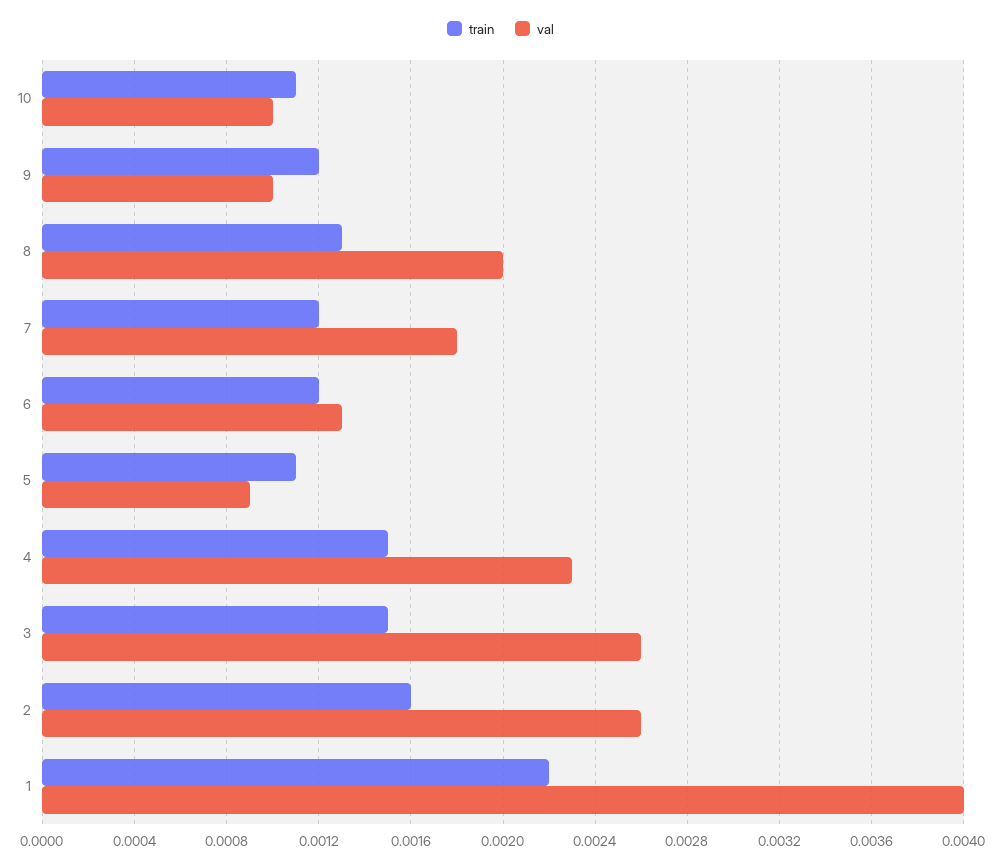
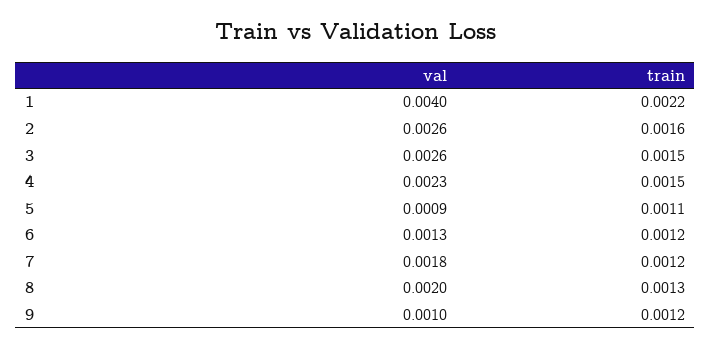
  {
    "train": {
-     "10": 0.0011,
      "9": 0.0012,
      "8": 0.0013,
      "7": 0.0012,
      "6": 0.0012,
      "5": 0.0011,
      "4": 0.0015,
      "3": 0.0015,
      "2": 0.0016,
      "1": 0.0022
    },
    "val": {
-     "10": 0.001,
      "9": 0.001,
      "8": 0.002,
      "7": 0.0018,
      "6": 0.0013,
      "5": 0.0009,
      "4": 0.0023,
      "3": 0.0026,
      "2": 0.0026,
      "1": 0.004
    }
  }

